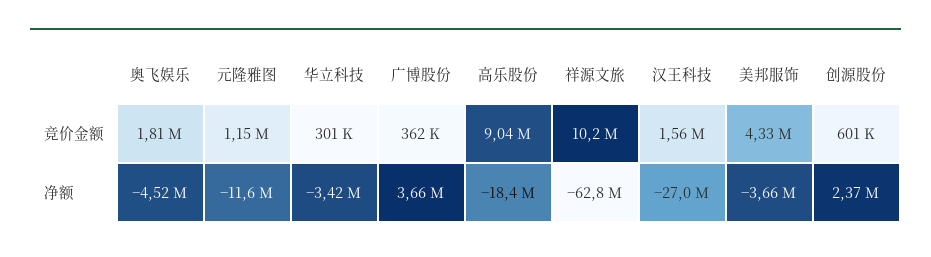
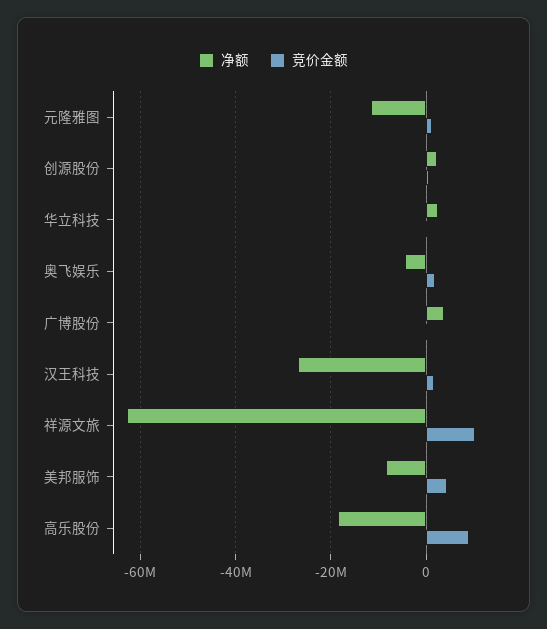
  {
    "竞价金额": {
      "奥飞娱乐": 1810000,
      "元隆雅图": 1150000,
      "华立科技": 301000,
      "广博股份": 362000,
      "高乐股份": 9040000,
      "祥源文旅": 10200000,
      "汉王科技": 1560000,
      "美邦服饰": 4330000,
      "创源股份": 601000
    },
    "净额": {
      "奥飞娱乐": -4520000,
      "元隆雅图": -11600000,
-     "华立科技": -3420000,
+     "华立科技": 2000000,
      "广博股份": 3660000,
      "高乐股份": -18400000,
      "祥源文旅": -62800000,
      "汉王科技": -27000000,
-     "美邦服饰": -3660000,
+     "美邦服饰": -8000000,
      "创源股份": 2370000
    }
  }

